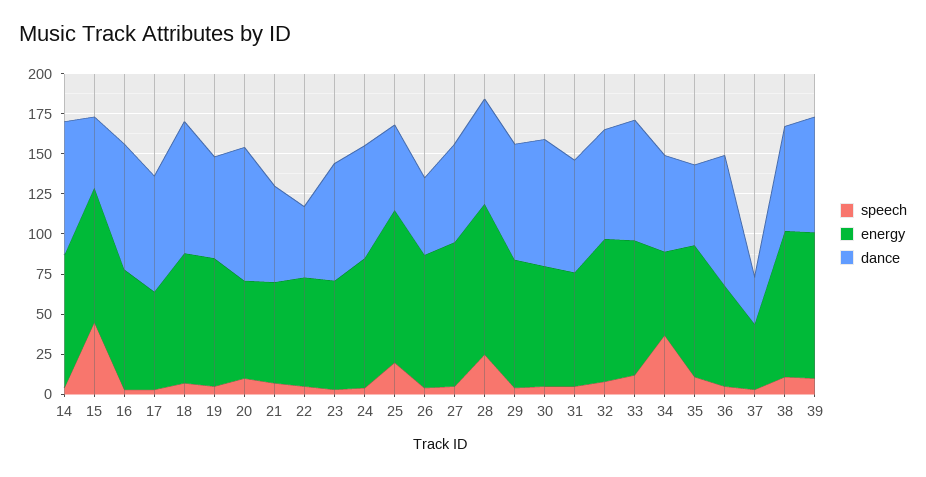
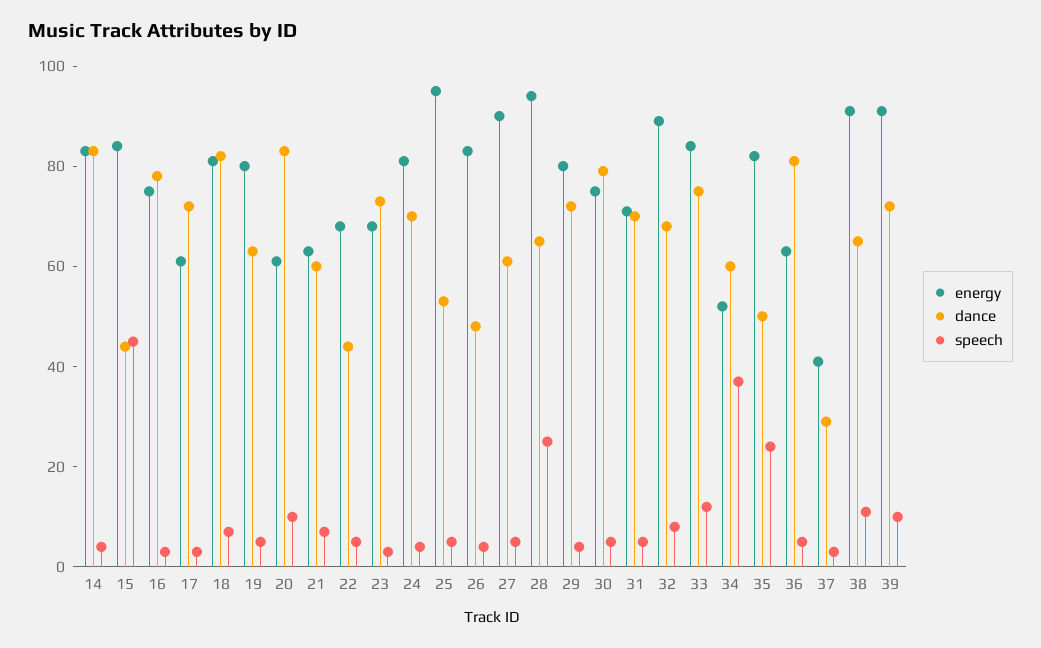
  {
    "speech": {
      "14": 5,
      "15": 45,
      "16": 5,
      "17": 5,
      "18": 5,
      "19": 5,
      "20": 10,
      "21": 5,
      "22": 5,
      "23": 5,
      "24": 5,
-     "25": 20,
+     "25": 5,
      "26": 5,
      "27": 5,
      "28": 25,
      "29": 5,
      "30": 5,
      "31": 5,
      "32": 10,
      "33": 10,
      "34": 35,
-     "35": 10,
+     "35": 25,
      "36": 5,
      "37": 5,
      "38": 10,
      "39": 10
    },
    "energy": {
      "14": 85,
      "15": 85,
      "16": 75,
      "17": 60,
      "18": 80,
      "19": 80,
      "20": 60,
      "21": 65,
      "22": 70,
      "23": 70,
      "24": 80,
      "25": 95,
      "26": 85,
      "27": 90,
      "28": 95,
      "29": 80,
      "30": 75,
      "31": 70,
      "32": 90,
      "33": 85,
      "34": 50,
      "35": 80,
      "36": 65,
      "37": 40,
      "38": 90,
      "39": 90
    },
    "dance": {
      "14": 85,
      "15": 45,
      "16": 80,
      "17": 70,
      "18": 80,
      "19": 65,
      "20": 85,
      "21": 60,
      "22": 45,
      "23": 75,
      "24": 70,
      "25": 55,
      "26": 50,
      "27": 60,
      "28": 65,
      "29": 70,
      "30": 80,
      "31": 70,
      "32": 70,
      "33": 75,
      "34": 60,
      "35": 50,
      "36": 80,
      "37": 30,
      "38": 65,
      "39": 70
    }
  }

